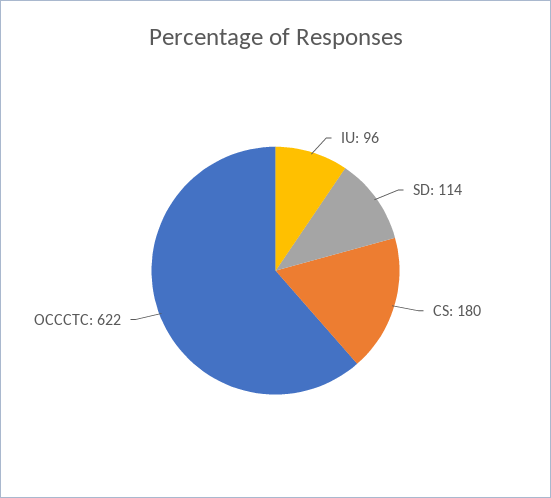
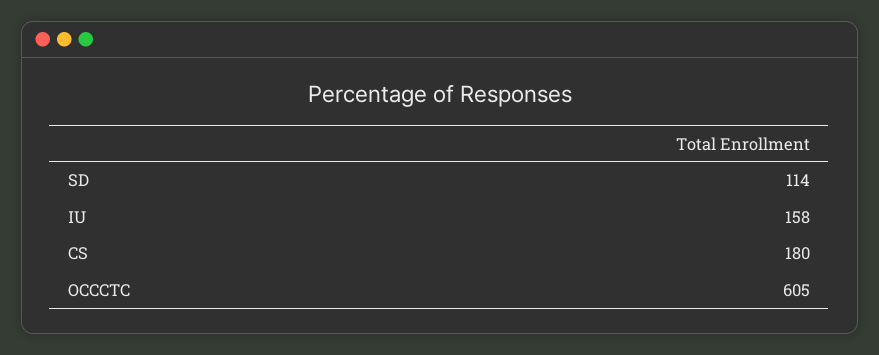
  {
-   "IU": 96,
+   "IU": 158,
    "SD": 114,
    "CS": 180,
-   "OCCCTC": 622
+   "OCCCTC": 605
  }

